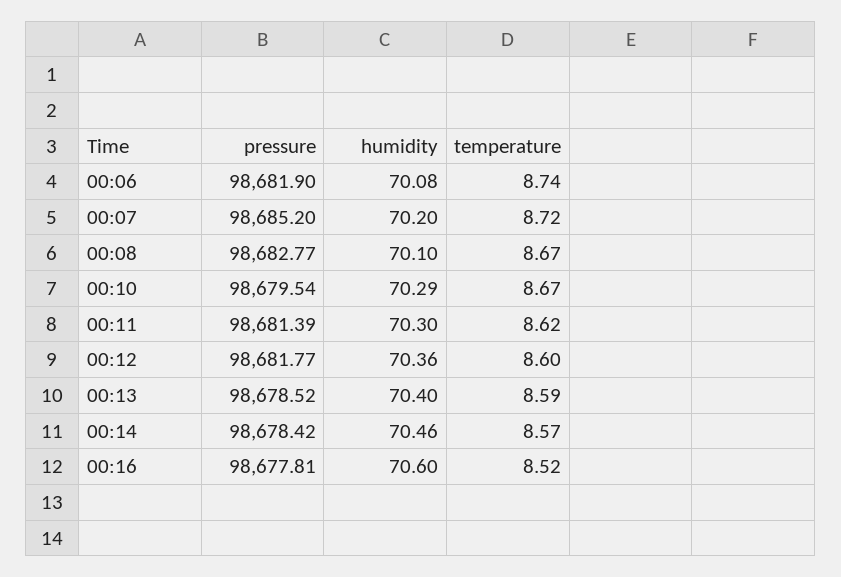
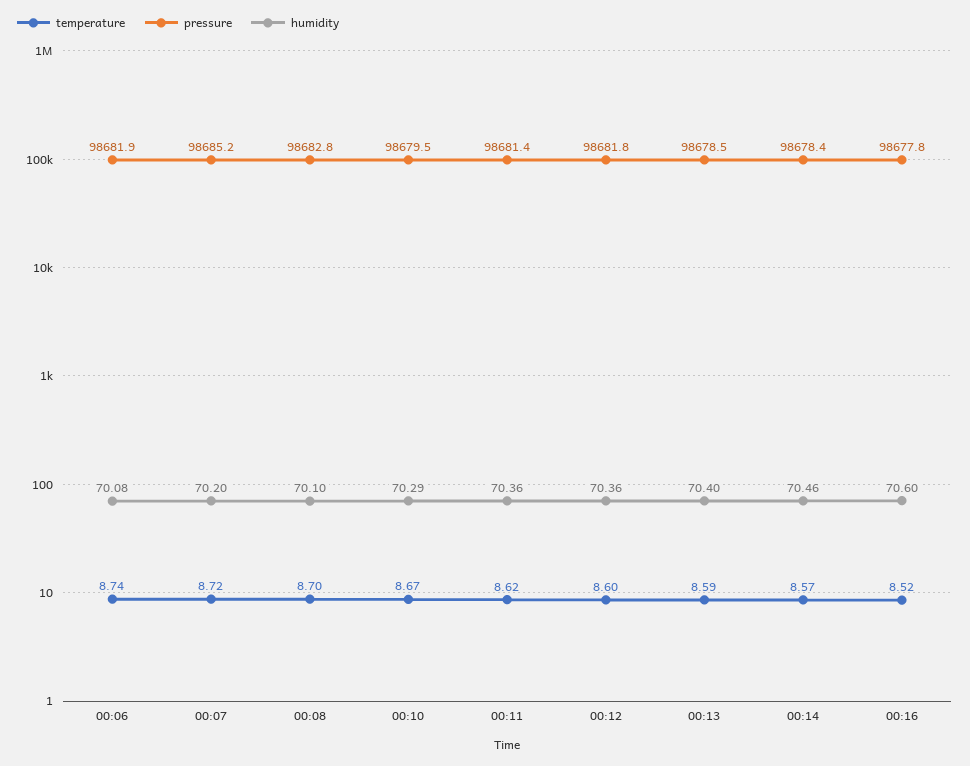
  {
    "pressure": {
      "00:06": 98681.9,
      "00:07": 98685.2,
      "00:08": 98682.77,
      "00:10": 98679.54,
      "00:11": 98681.39,
      "00:12": 98681.77,
      "00:13": 98678.52,
      "00:14": 98678.42,
      "00:16": 98677.81
    },
    "humidity": {
      "00:06": 70.08,
      "00:07": 70.2,
      "00:08": 70.1,
      "00:10": 70.29,
-     "00:11": 70.3,
+     "00:11": 70.36,
      "00:12": 70.36,
      "00:13": 70.4,
      "00:14": 70.46,
      "00:16": 70.6
    },
    "temperature": {
      "00:06": 8.74,
      "00:07": 8.72,
-     "00:08": 8.67,
+     "00:08": 8.7,
      "00:10": 8.67,
      "00:11": 8.62,
      "00:12": 8.6,
      "00:13": 8.59,
      "00:14": 8.57,
      "00:16": 8.52
    }
  }

